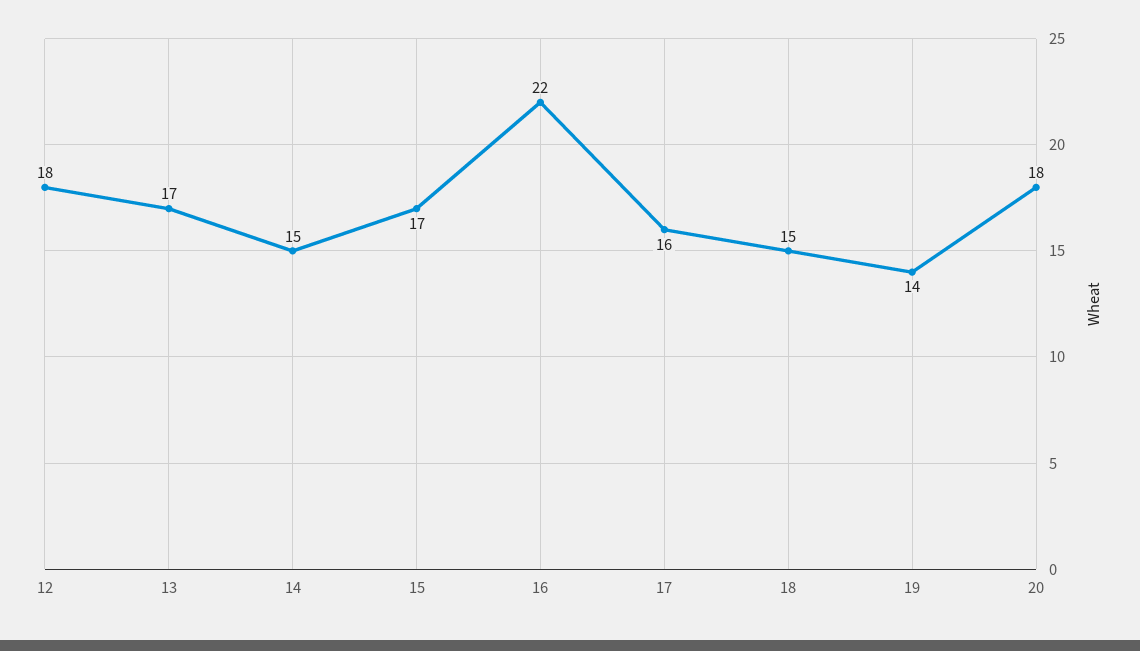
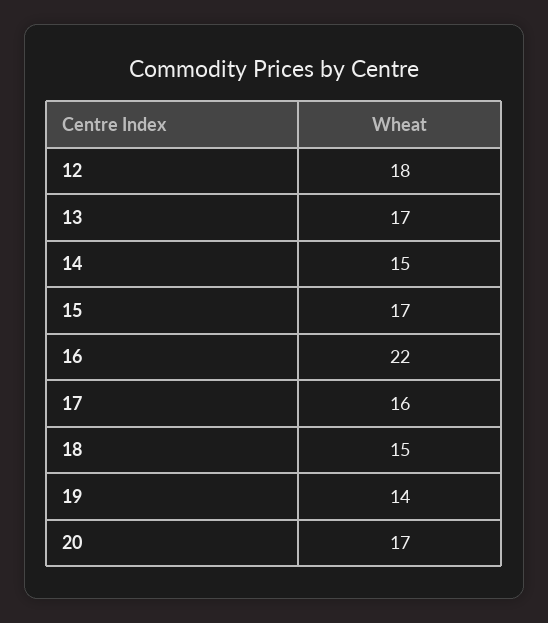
  {
    "12": 18,
    "13": 17,
    "14": 15,
    "15": 17,
    "16": 22,
    "17": 16,
    "18": 15,
    "19": 14,
-   "20": 18
+   "20": 17
  }

